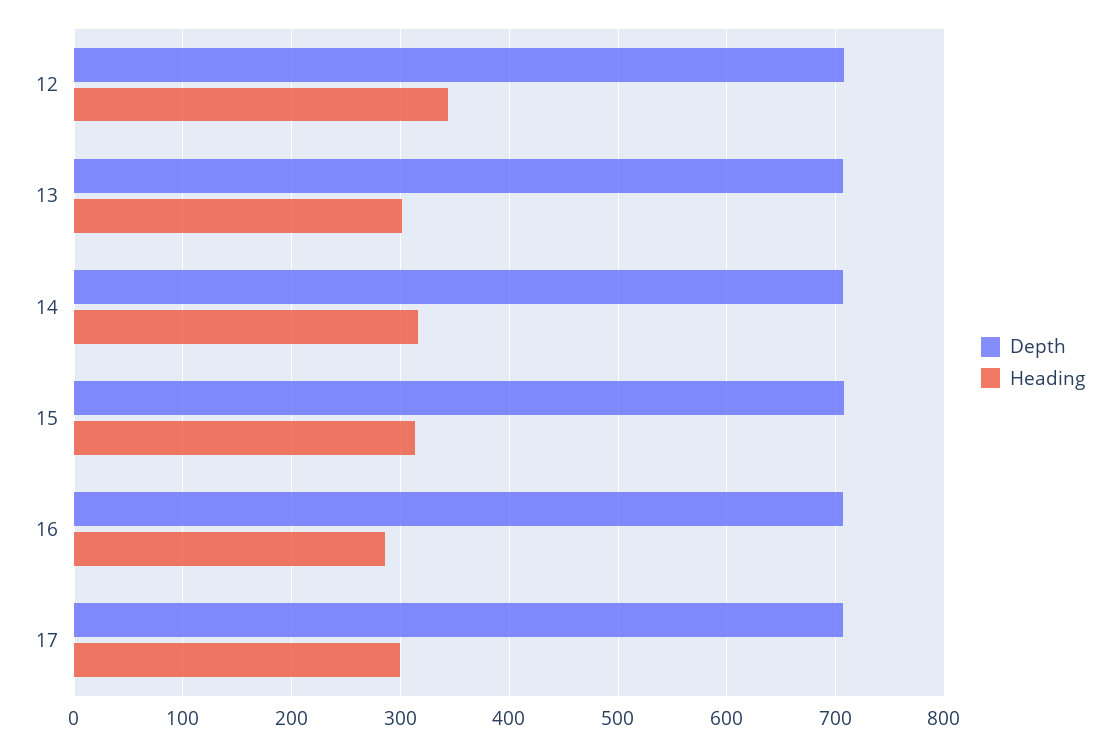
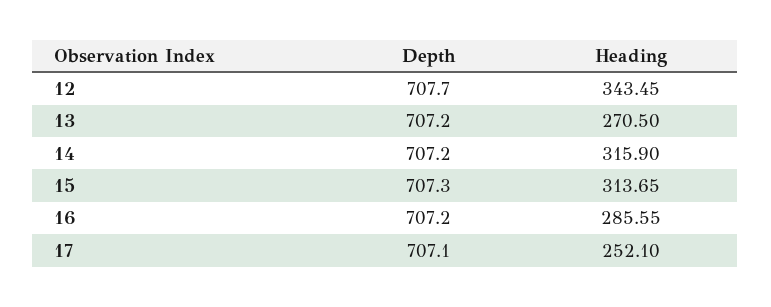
  {
    "Depth": {
      "12": 707.7,
      "13": 707.2,
      "14": 707.2,
      "15": 707.3,
      "16": 707.2,
      "17": 707.1
    },
    "Heading": {
      "12": 343.45,
-     "13": 300,
+     "13": 270.5,
      "14": 315.9,
      "15": 313.65,
      "16": 285.55,
-     "17": 300
+     "17": 252.1
    }
  }

